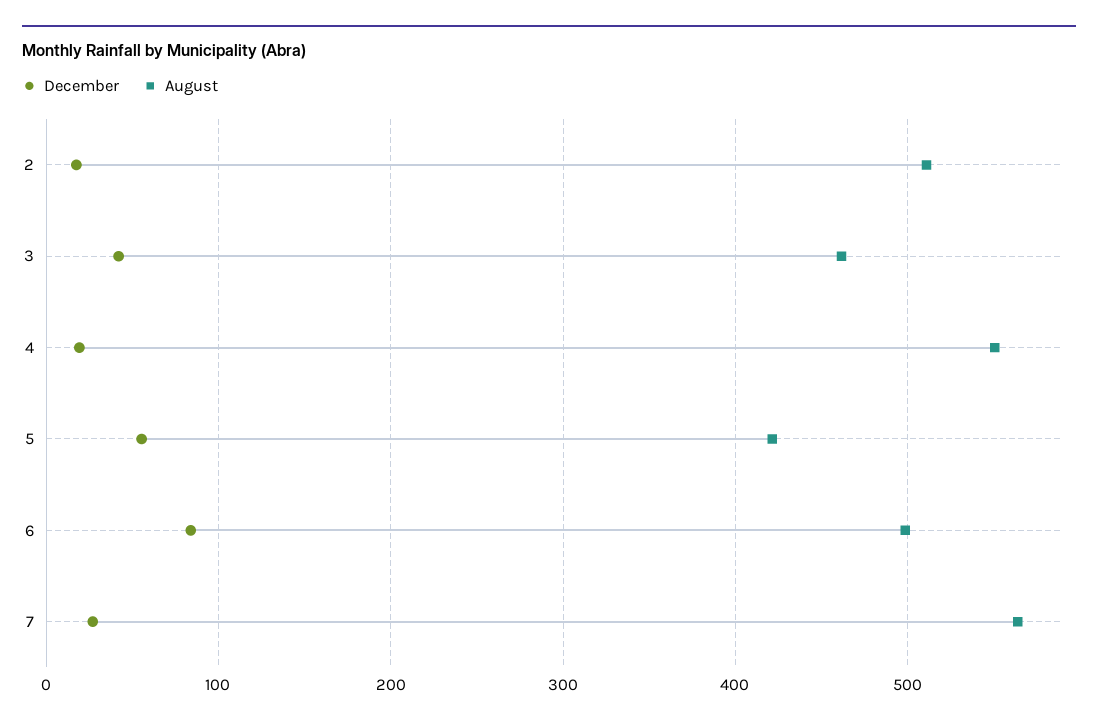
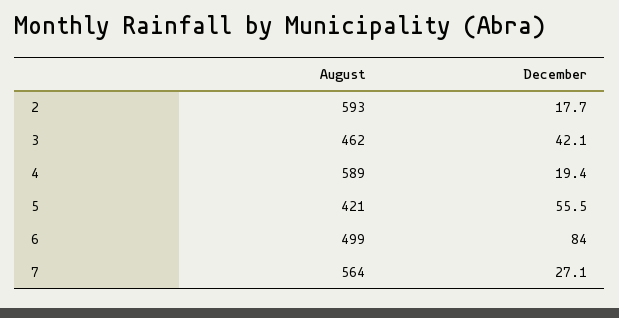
  {
    "December": {
      "2": 17.7,
      "3": 42.1,
      "4": 19.4,
      "5": 55.5,
      "6": 84,
      "7": 27.1
    },
    "August": {
-     "2": 510,
+     "2": 593,
      "3": 462,
-     "4": 550,
+     "4": 589,
      "5": 421,
      "6": 499,
      "7": 564
    }
  }

